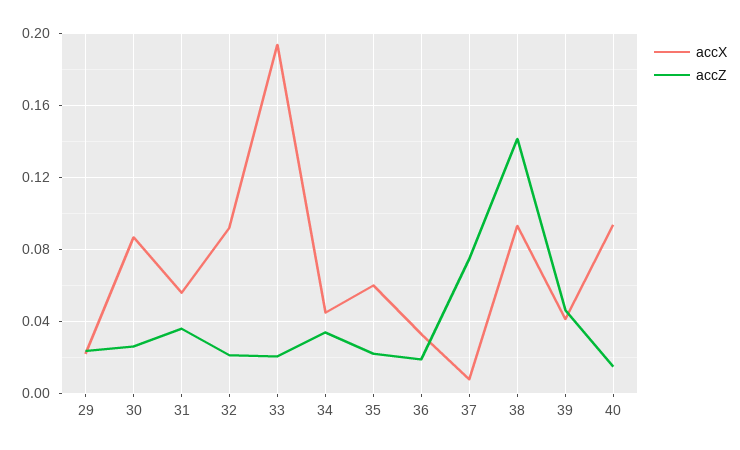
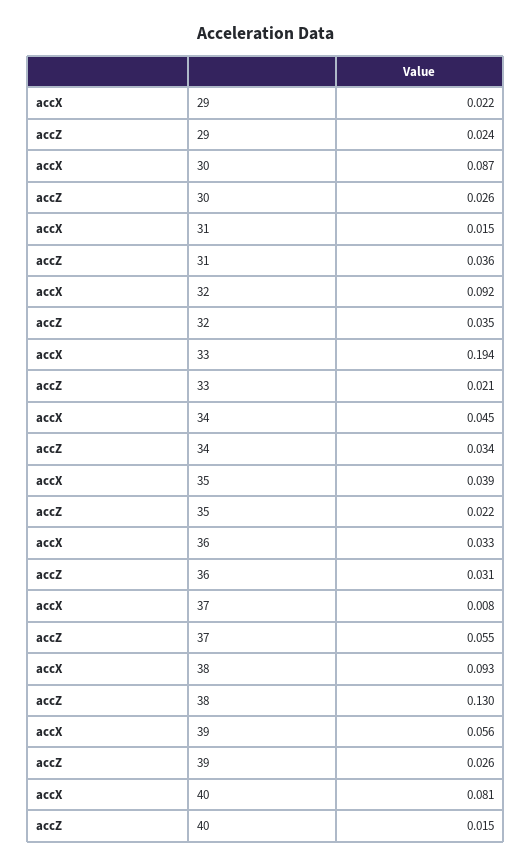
  {
    "accX": {
      "29": 0.022,
      "30": 0.087,
-     "31": 0.055,
+     "31": 0.015,
      "32": 0.092,
      "33": 0.194,
      "34": 0.045,
-     "35": 0.06,
+     "35": 0.039,
      "36": 0.033,
      "37": 0.008,
      "38": 0.093,
-     "39": 0.04,
+     "39": 0.056,
-     "40": 0.095
+     "40": 0.081
    },
    "accZ": {
      "29": 0.024,
      "30": 0.026,
      "31": 0.036,
-     "32": 0.02,
+     "32": 0.035,
      "33": 0.021,
      "34": 0.034,
      "35": 0.022,
-     "36": 0.02,
+     "36": 0.031,
-     "37": 0.075,
+     "37": 0.055,
-     "38": 0.14,
+     "38": 0.13,
-     "39": 0.045,
+     "39": 0.026,
      "40": 0.015
    }
  }

